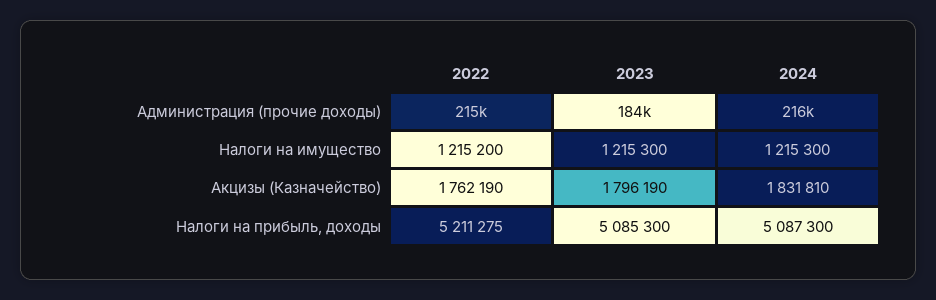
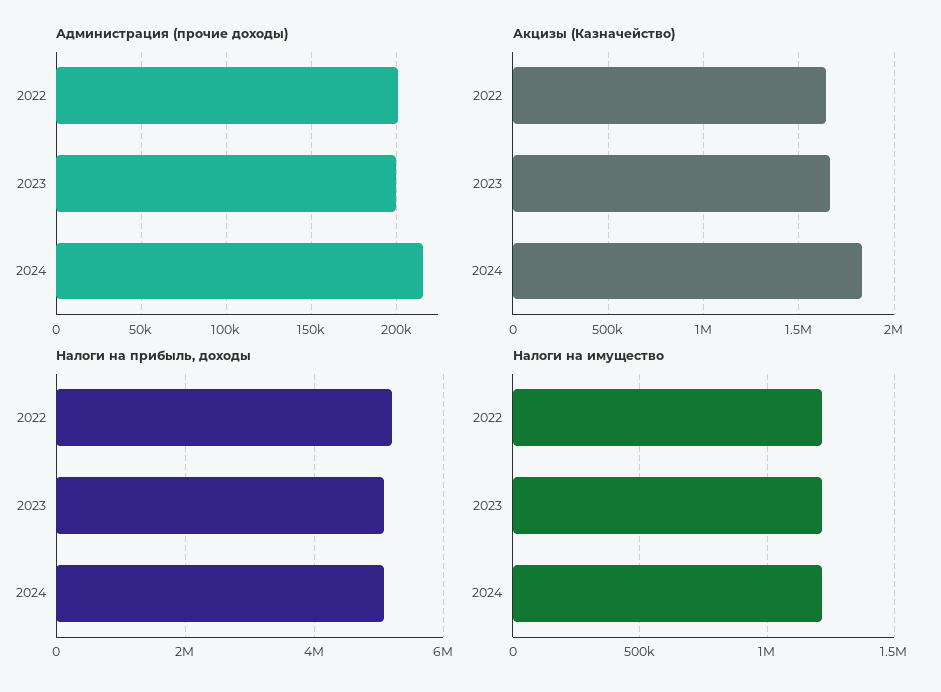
  {
    "Администрация (прочие доходы)": {
-     "2022": 215000,
+     "2022": 200000,
-     "2023": 184000,
+     "2023": 200000,
      "2024": 216000
    },
    "Налоги на имущество": {
      "2022": 1215200,
      "2023": 1215300,
      "2024": 1215300
    },
    "Акцизы (Казначейство)": {
-     "2022": 1762190,
+     "2022": 1650000,
-     "2023": 1796190,
+     "2023": 1650000,
      "2024": 1831810
    },
    "Налоги на прибыль, доходы": {
      "2022": 5211275,
      "2023": 5085300,
      "2024": 5087300
    }
  }

